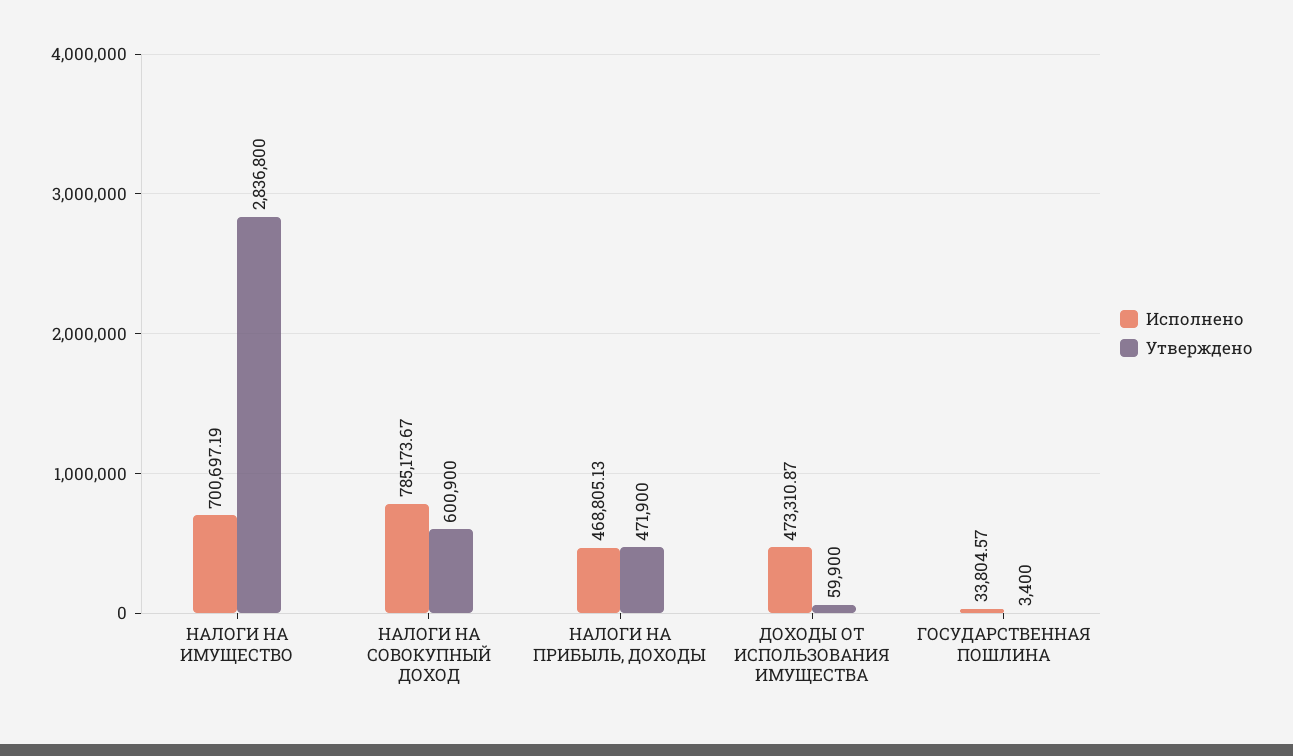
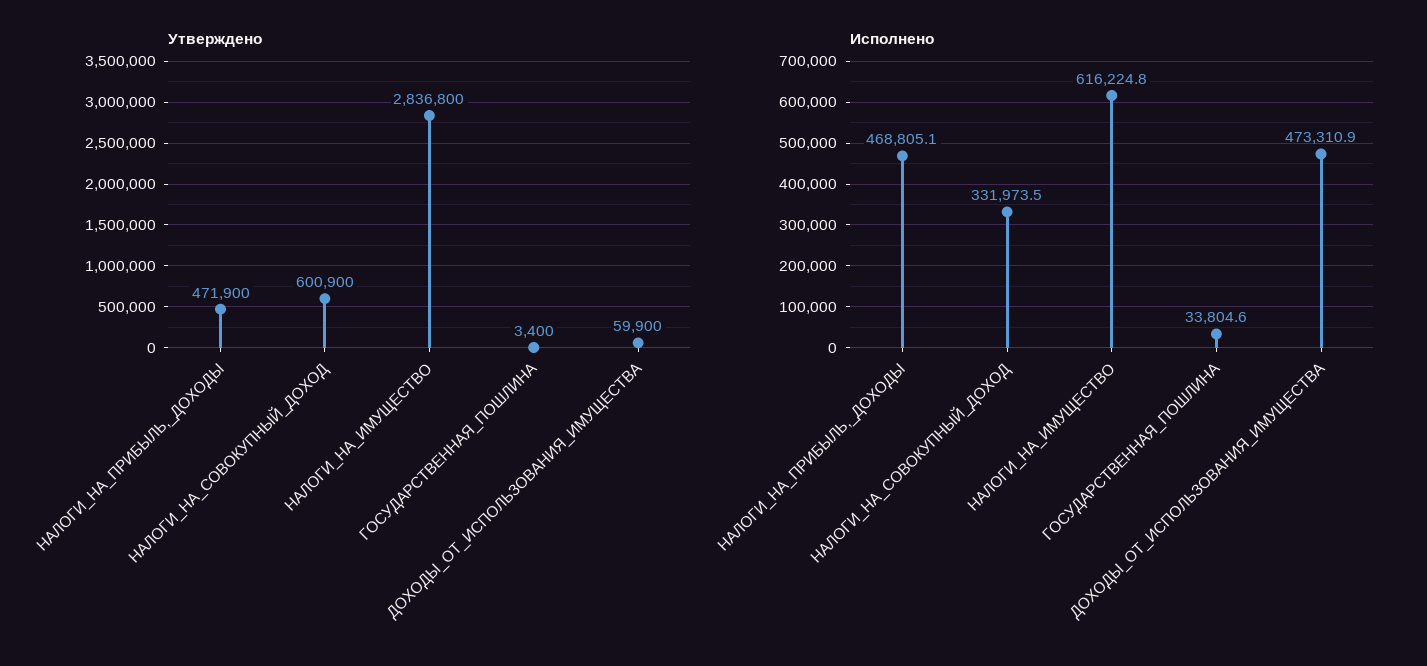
  {
    "Исполнено": {
-     "НАЛОГИ НА ИМУЩЕСТВО": 700697.19,
+     "НАЛОГИ НА ИМУЩЕСТВО": 616224.8,
-     "НАЛОГИ НА СОВОКУПНЫЙ ДОХОД": 785173.67,
+     "НАЛОГИ НА СОВОКУПНЫЙ ДОХОД": 331973.5,
      "НАЛОГИ НА ПРИБЫЛЬ, ДОХОДЫ": 468805.13,
      "ДОХОДЫ ОТ ИСПОЛЬЗОВАНИЯ ИМУЩЕСТВА": 473310.87,
      "ГОСУДАРСТВЕННАЯ ПОШЛИНА": 33804.57
    },
    "Утверждено": {
      "НАЛОГИ НА ИМУЩЕСТВО": 2836800,
      "НАЛОГИ НА СОВОКУПНЫЙ ДОХОД": 600900,
      "НАЛОГИ НА ПРИБЫЛЬ, ДОХОДЫ": 471900,
      "ДОХОДЫ ОТ ИСПОЛЬЗОВАНИЯ ИМУЩЕСТВА": 59900,
      "ГОСУДАРСТВЕННАЯ ПОШЛИНА": 3400
    }
  }

